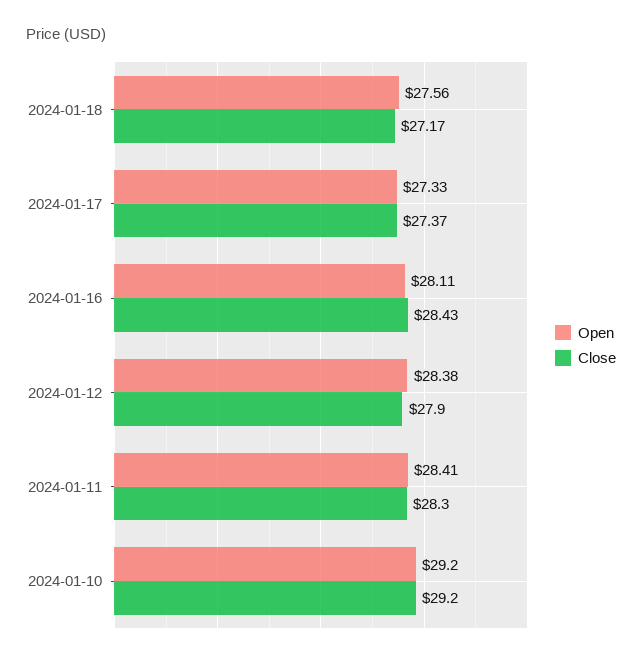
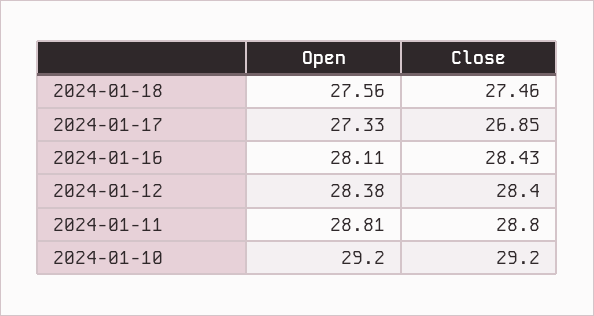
  {
    "Open": {
      "2024-01-18": 27.56,
      "2024-01-17": 27.33,
      "2024-01-16": 28.11,
      "2024-01-12": 28.38,
-     "2024-01-11": 28.41,
+     "2024-01-11": 28.81,
      "2024-01-10": 29.2
    },
    "Close": {
-     "2024-01-18": 27.17,
+     "2024-01-18": 27.46,
-     "2024-01-17": 27.37,
+     "2024-01-17": 26.85,
      "2024-01-16": 28.43,
-     "2024-01-12": 27.9,
+     "2024-01-12": 28.4,
-     "2024-01-11": 28.3,
+     "2024-01-11": 28.8,
      "2024-01-10": 29.2
    }
  }

